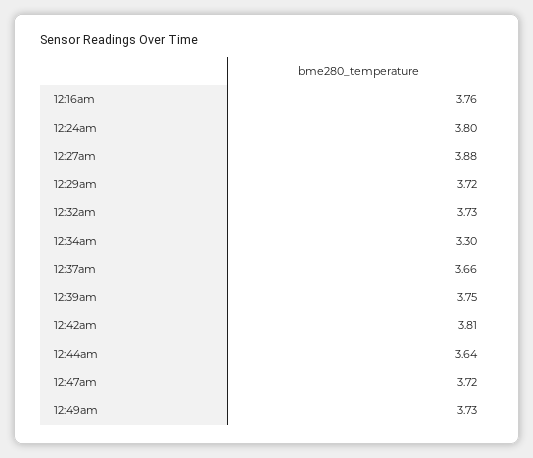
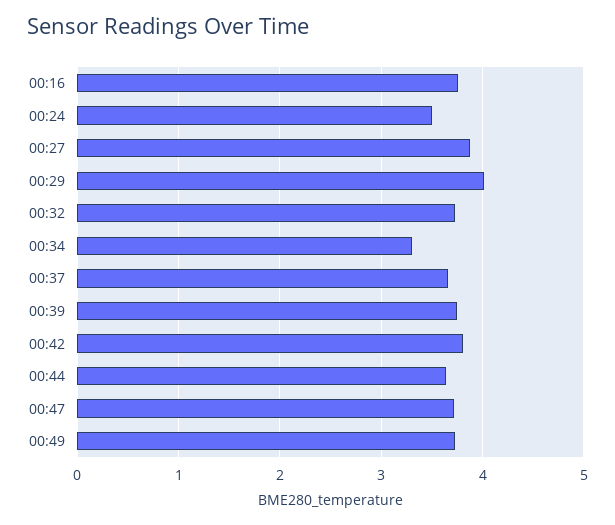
  {
    "12:16am": 3.76,
-   "12:24am": 3.8,
+   "12:24am": 3.5,
    "12:27am": 3.88,
-   "12:29am": 3.72,
+   "12:29am": 4,
    "12:32am": 3.73,
    "12:34am": 3.3,
    "12:37am": 3.66,
    "12:39am": 3.75,
    "12:42am": 3.81,
    "12:44am": 3.64,
    "12:47am": 3.72,
    "12:49am": 3.73
  }

